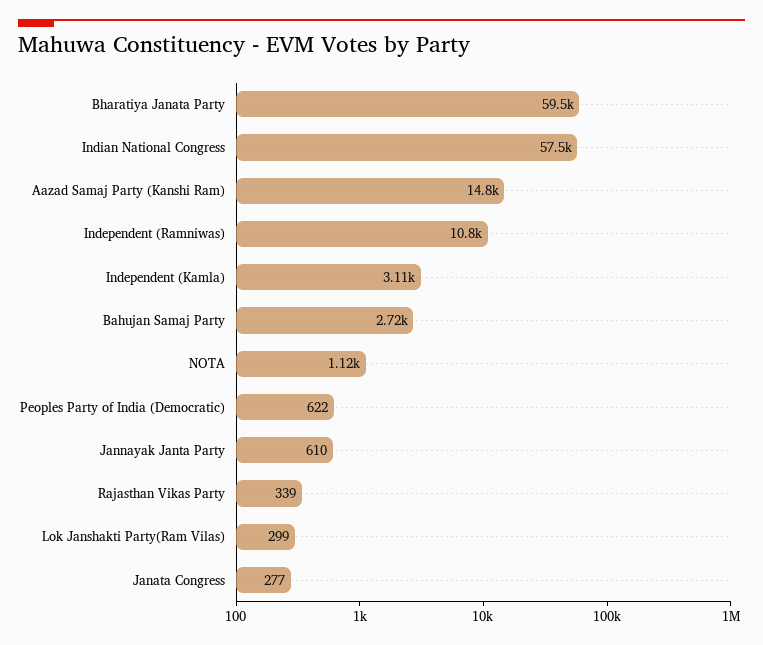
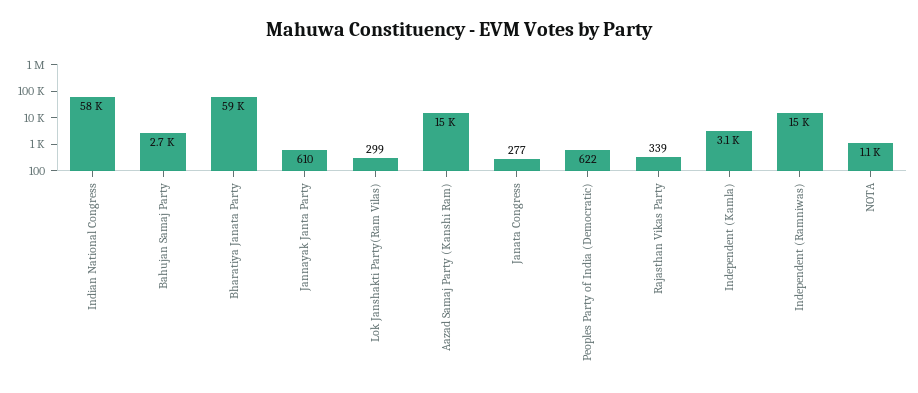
  {
    "Bharatiya Janata Party": 59500,
    "Indian National Congress": 57500,
    "Aazad Samaj Party (Kanshi Ram)": 14800,
-   "Independent (Ramniwas)": 10800,
+   "Independent (Ramniwas)": 15000,
    "Independent (Kamla)": 3110,
    "Bahujan Samaj Party": 2720,
    "NOTA": 1120,
    "Peoples Party of India (Democratic)": 622,
    "Jannayak Janta Party": 610,
    "Rajasthan Vikas Party": 339,
    "Lok Janshakti Party(Ram Vilas)": 299,
    "Janata Congress": 277
  }

